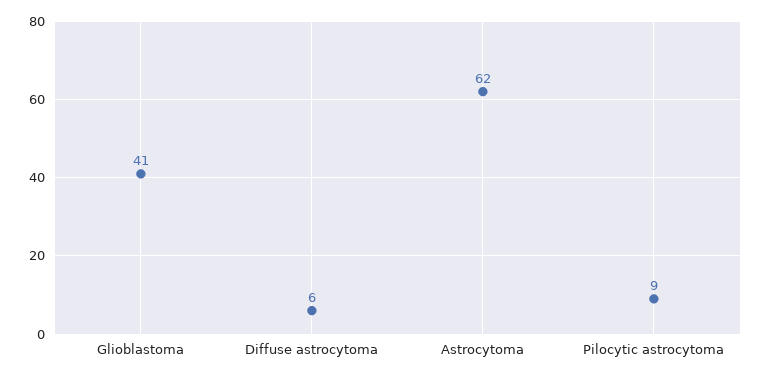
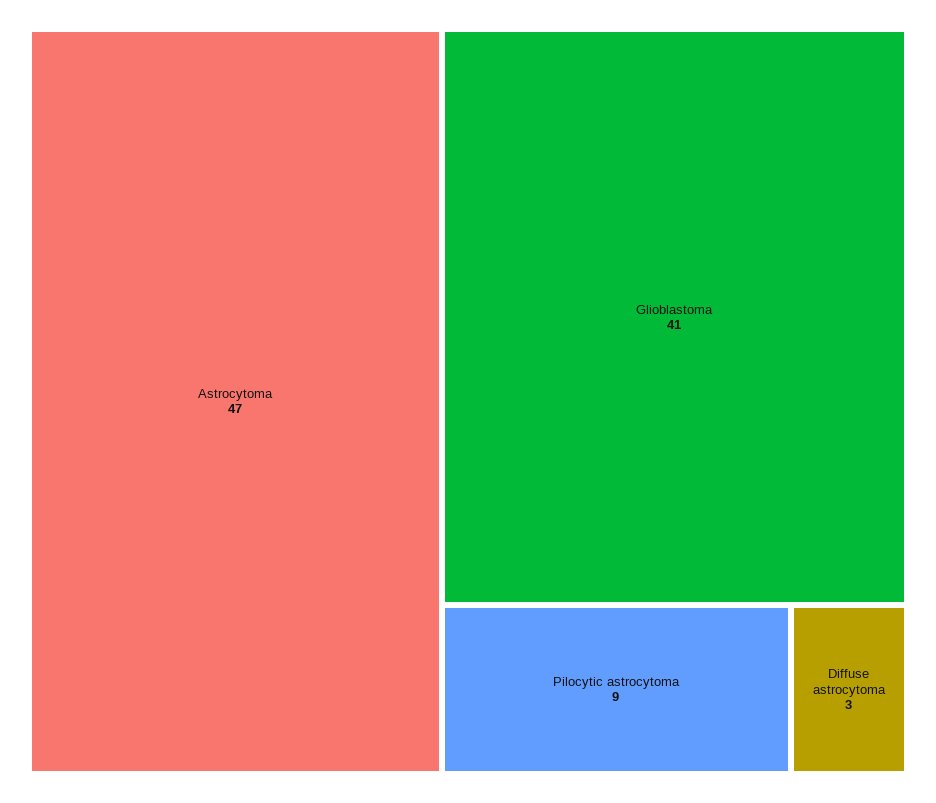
  {
    "Glioblastoma": 41,
-   "Diffuse astrocytoma": 6,
+   "Diffuse astrocytoma": 3,
-   "Astrocytoma": 62,
+   "Astrocytoma": 47,
    "Pilocytic astrocytoma": 9
  }

